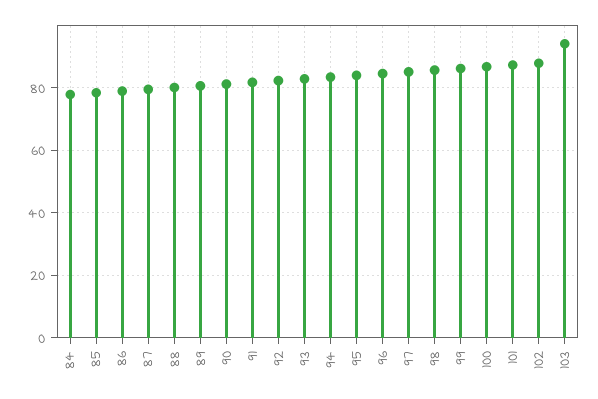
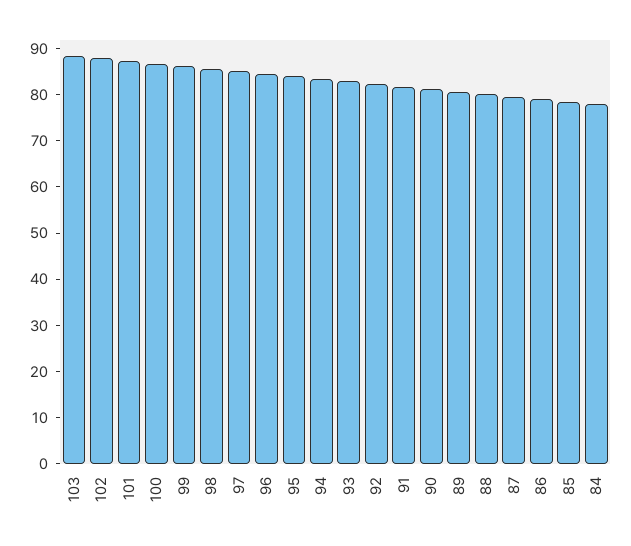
  {
    "84": 78,
    "85": 78,
    "86": 78,
    "87": 80,
    "88": 80,
    "89": 80,
    "90": 82,
    "91": 82,
    "92": 82,
    "93": 82,
    "94": 84,
    "95": 84,
    "96": 84,
    "97": 86,
    "98": 86,
    "99": 86,
    "100": 86,
    "101": 88,
    "102": 88,
-   "103": 94
+   "103": 88
  }

